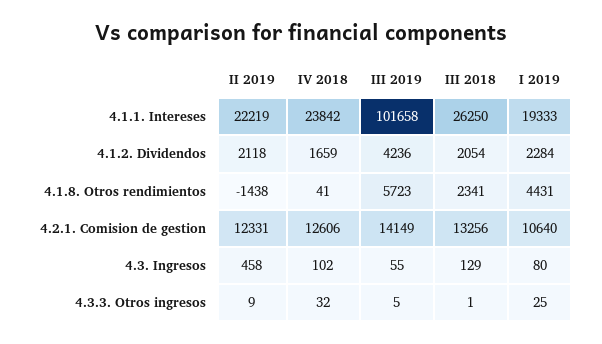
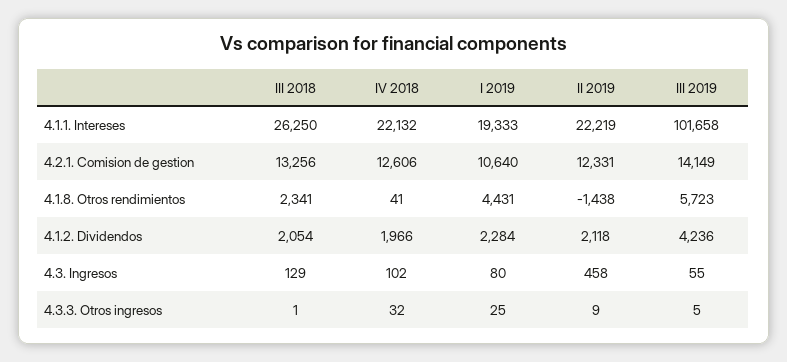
  {
    "II 2019": {
      "4.1.1. Intereses": 22219,
      "4.1.2. Dividendos": 2118,
      "4.1.8. Otros rendimientos": -1438,
      "4.2.1. Comision de gestion": 12331,
      "4.3. Ingresos": 458,
      "4.3.3. Otros ingresos": 9
    },
    "IV 2018": {
-     "4.1.1. Intereses": 23842,
+     "4.1.1. Intereses": 22132,
-     "4.1.2. Dividendos": 1659,
+     "4.1.2. Dividendos": 1966,
      "4.1.8. Otros rendimientos": 41,
      "4.2.1. Comision de gestion": 12606,
      "4.3. Ingresos": 102,
      "4.3.3. Otros ingresos": 32
    },
    "III 2019": {
      "4.1.1. Intereses": 101658,
      "4.1.2. Dividendos": 4236,
      "4.1.8. Otros rendimientos": 5723,
      "4.2.1. Comision de gestion": 14149,
      "4.3. Ingresos": 55,
      "4.3.3. Otros ingresos": 5
    },
    "III 2018": {
      "4.1.1. Intereses": 26250,
      "4.1.2. Dividendos": 2054,
      "4.1.8. Otros rendimientos": 2341,
      "4.2.1. Comision de gestion": 13256,
      "4.3. Ingresos": 129,
      "4.3.3. Otros ingresos": 1
    },
    "I 2019": {
      "4.1.1. Intereses": 19333,
      "4.1.2. Dividendos": 2284,
      "4.1.8. Otros rendimientos": 4431,
      "4.2.1. Comision de gestion": 10640,
      "4.3. Ingresos": 80,
      "4.3.3. Otros ingresos": 25
    }
  }

